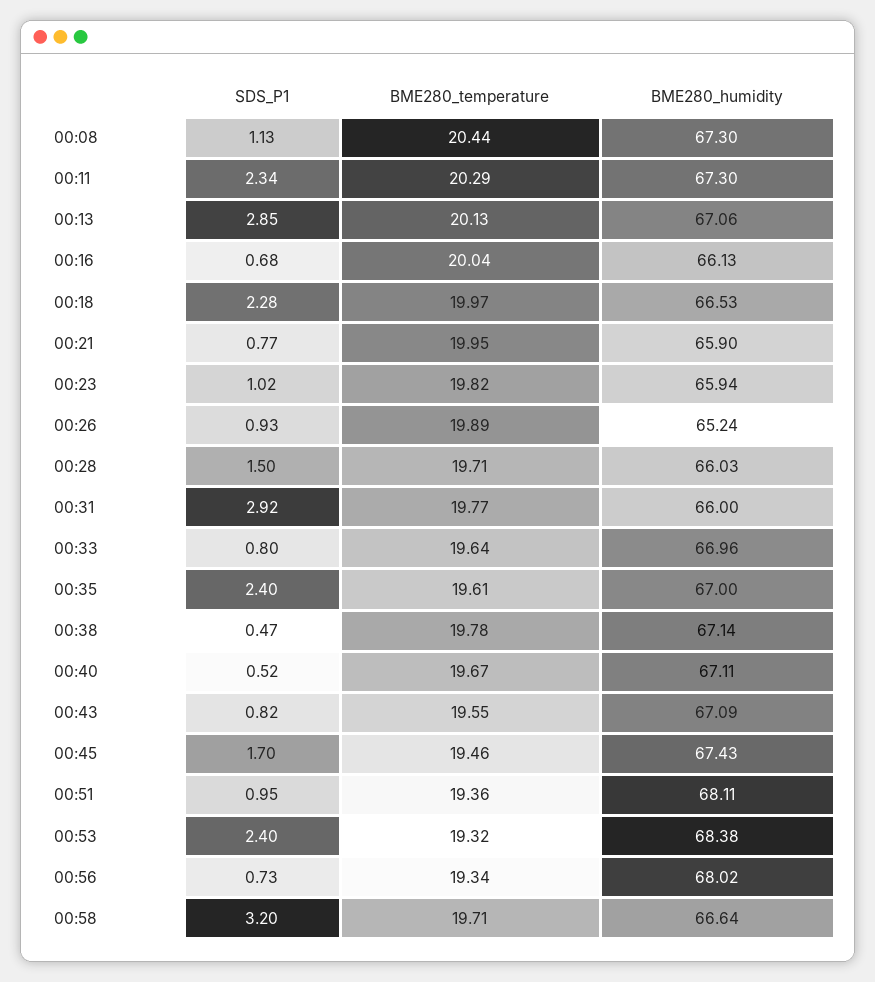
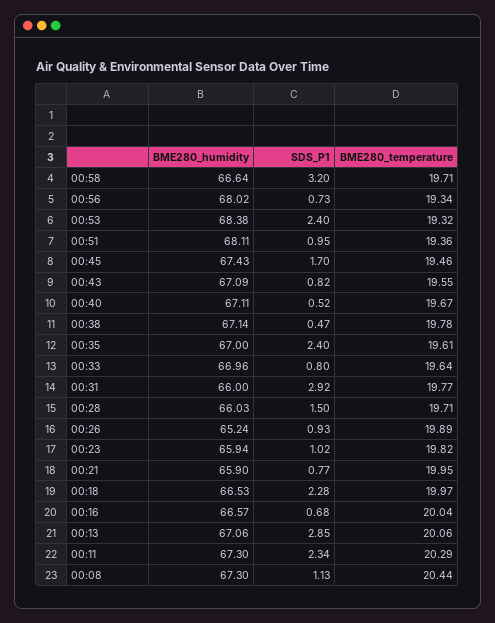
  {
    "SDS_P1": {
      "00:08": 1.13,
      "00:11": 2.34,
      "00:13": 2.85,
      "00:16": 0.68,
      "00:18": 2.28,
      "00:21": 0.77,
      "00:23": 1.02,
      "00:26": 0.93,
      "00:28": 1.5,
      "00:31": 2.92,
      "00:33": 0.8,
      "00:35": 2.4,
      "00:38": 0.47,
      "00:40": 0.52,
      "00:43": 0.82,
      "00:45": 1.7,
      "00:51": 0.95,
      "00:53": 2.4,
      "00:56": 0.73,
      "00:58": 3.2
    },
    "BME280_temperature": {
      "00:08": 20.44,
      "00:11": 20.29,
-     "00:13": 20.13,
+     "00:13": 20.06,
      "00:16": 20.04,
      "00:18": 19.97,
      "00:21": 19.95,
      "00:23": 19.82,
      "00:26": 19.89,
      "00:28": 19.71,
      "00:31": 19.77,
      "00:33": 19.64,
      "00:35": 19.61,
      "00:38": 19.78,
      "00:40": 19.67,
      "00:43": 19.55,
      "00:45": 19.46,
      "00:51": 19.36,
      "00:53": 19.32,
      "00:56": 19.34,
      "00:58": 19.71
    },
    "BME280_humidity": {
      "00:08": 67.3,
      "00:11": 67.3,
      "00:13": 67.06,
-     "00:16": 66.13,
+     "00:16": 66.57,
      "00:18": 66.53,
      "00:21": 65.9,
      "00:23": 65.94,
      "00:26": 65.24,
      "00:28": 66.03,
      "00:31": 66,
      "00:33": 66.96,
      "00:35": 67,
      "00:38": 67.14,
      "00:40": 67.11,
      "00:43": 67.09,
      "00:45": 67.43,
      "00:51": 68.11,
      "00:53": 68.38,
      "00:56": 68.02,
      "00:58": 66.64
    }
  }

